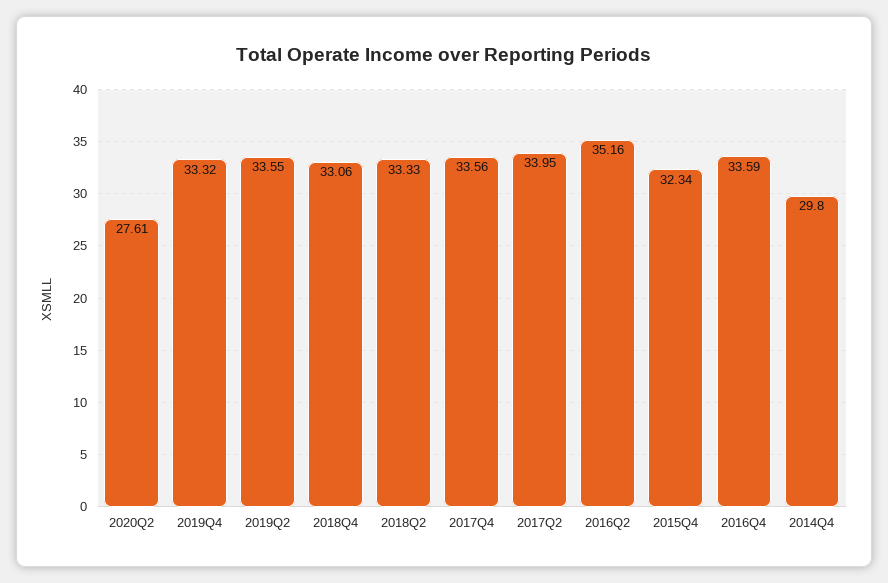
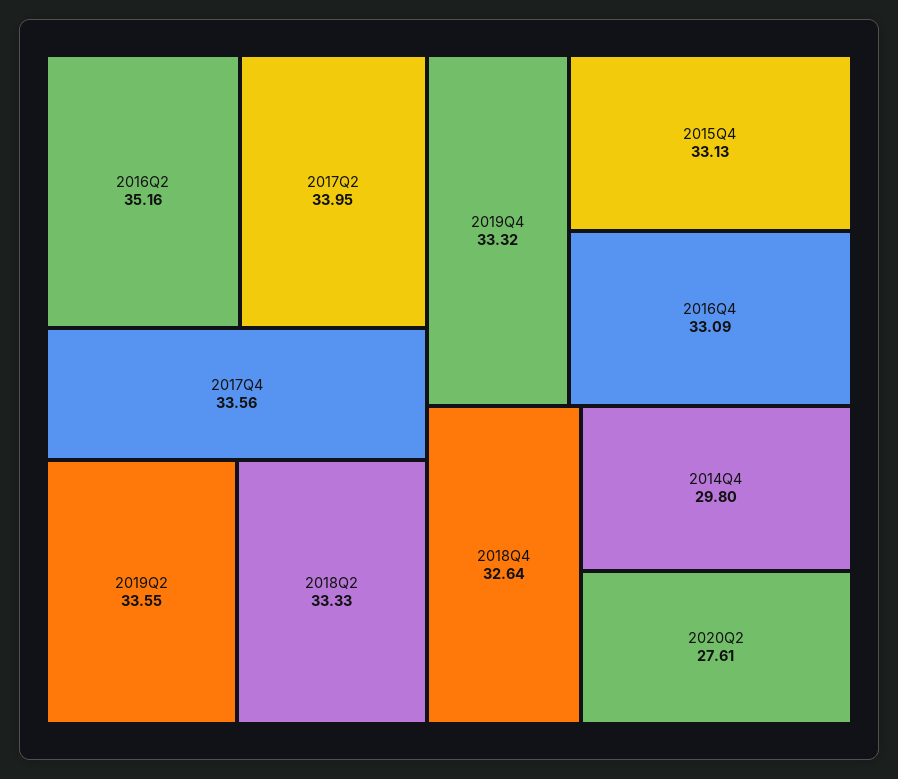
  {
    "2020Q2": 27.61,
    "2019Q4": 33.32,
    "2019Q2": 33.55,
-   "2018Q4": 33.06,
+   "2018Q4": 32.64,
    "2018Q2": 33.33,
    "2017Q4": 33.56,
    "2017Q2": 33.95,
    "2016Q2": 35.16,
-   "2015Q4": 32.34,
+   "2015Q4": 33.13,
-   "2016Q4": 33.59,
+   "2016Q4": 33.09,
    "2014Q4": 29.8
  }

